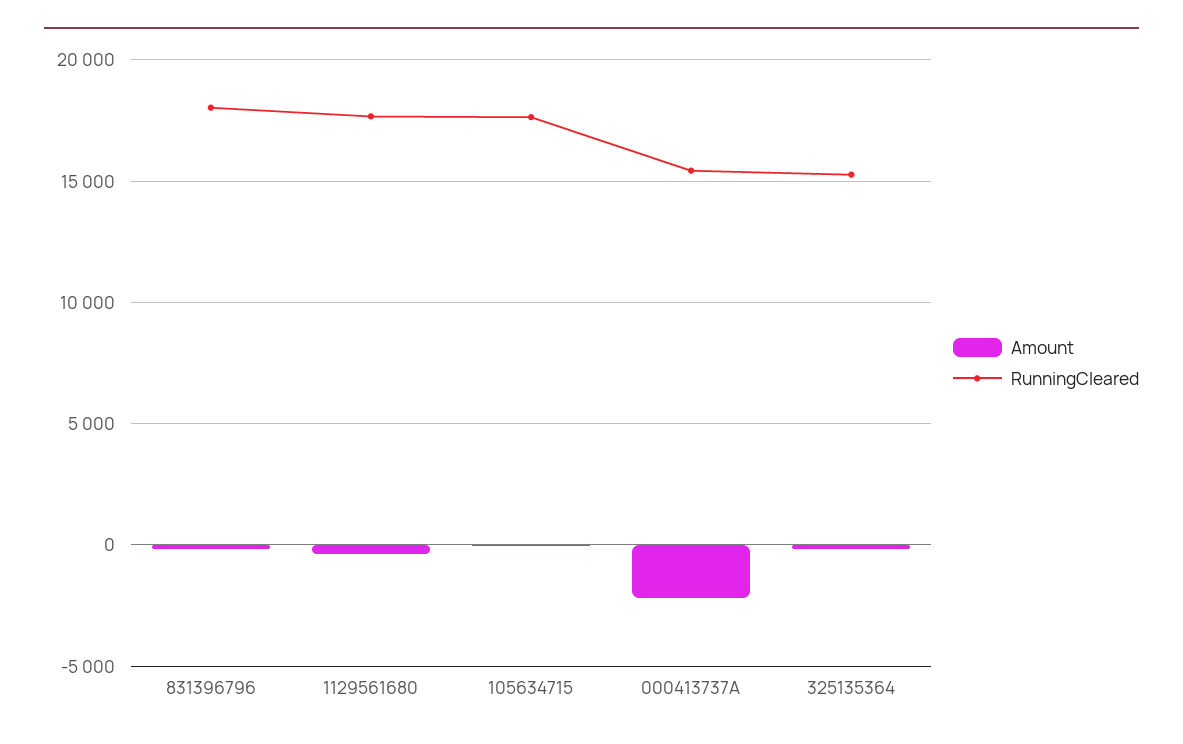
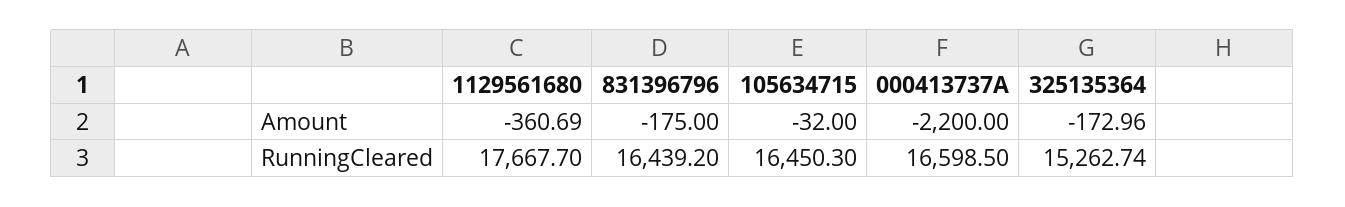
  {
    "Amount": {
      "831396796": -175,
      "1129561680": -360.69,
      "105634715": -32,
      "000413737A": -2200,
      "325135364": -172.96
    },
    "RunningCleared": {
-     "831396796": 18000,
+     "831396796": 16439.2,
      "1129561680": 17667.7,
-     "105634715": 17500,
+     "105634715": 16450.3,
-     "000413737A": 15500,
+     "000413737A": 16598.5,
      "325135364": 15262.74
    }
  }

